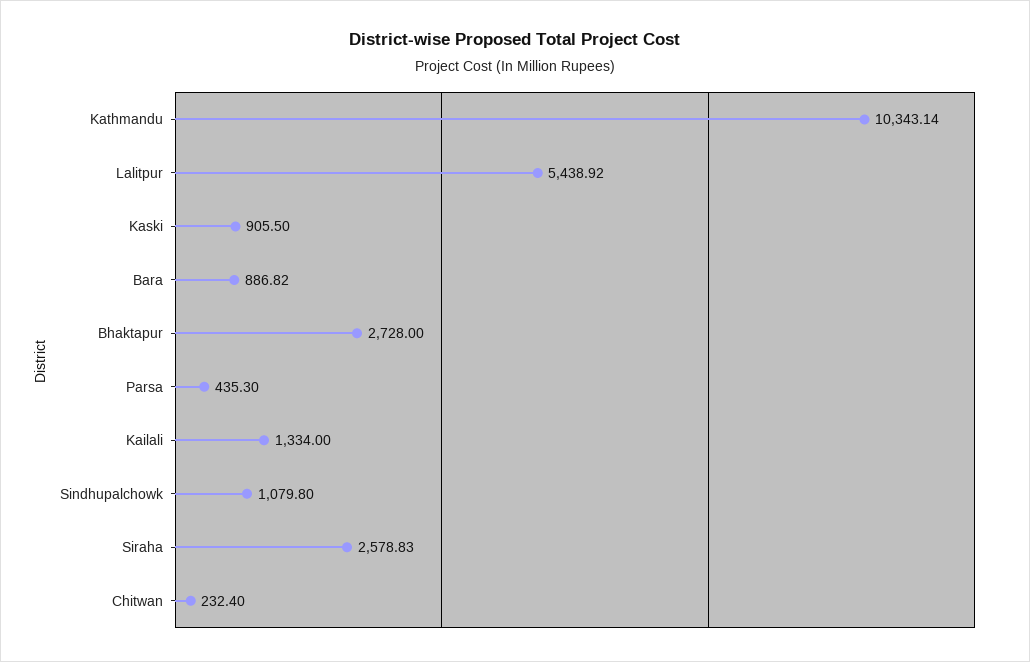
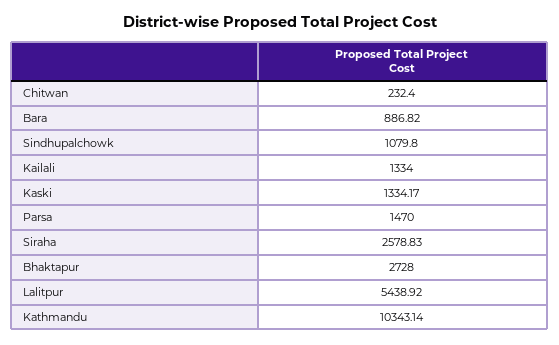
  {
    "Kathmandu": 10343.14,
    "Lalitpur": 5438.92,
-   "Kaski": 905.5,
+   "Kaski": 1334.17,
    "Bara": 886.82,
    "Bhaktapur": 2728,
-   "Parsa": 435.3,
+   "Parsa": 1470,
    "Kailali": 1334,
    "Sindhupalchowk": 1079.8,
    "Siraha": 2578.83,
    "Chitwan": 232.4
  }

